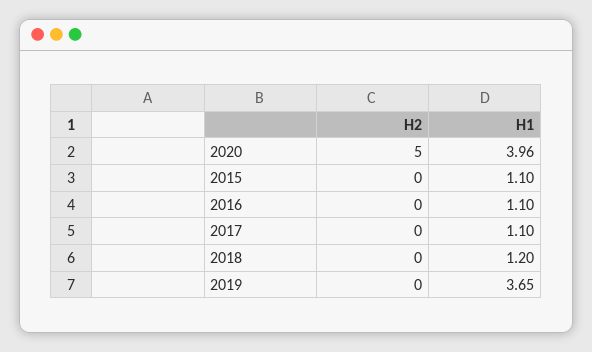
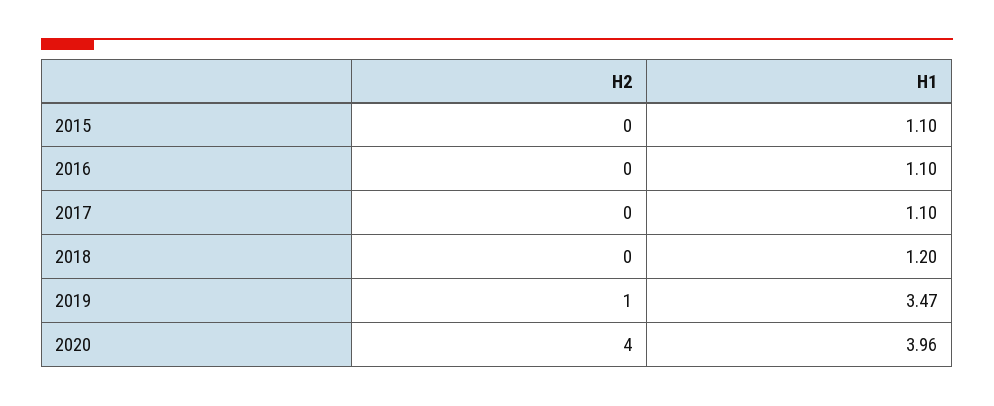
  {
    "H2": {
-     "2020": 5,
+     "2020": 4,
      "2015": 0,
      "2016": 0,
      "2017": 0,
      "2018": 0,
-     "2019": 0
+     "2019": 1
    },
    "H1": {
      "2020": 3.96,
      "2015": 1.1,
      "2016": 1.1,
      "2017": 1.1,
      "2018": 1.2,
-     "2019": 3.65
+     "2019": 3.47
    }
  }

